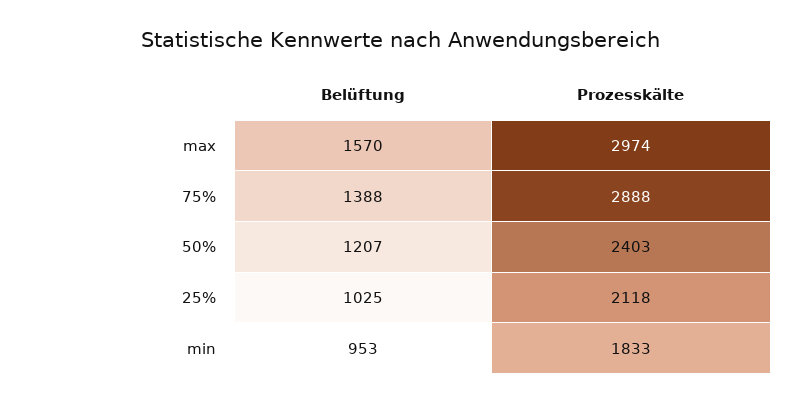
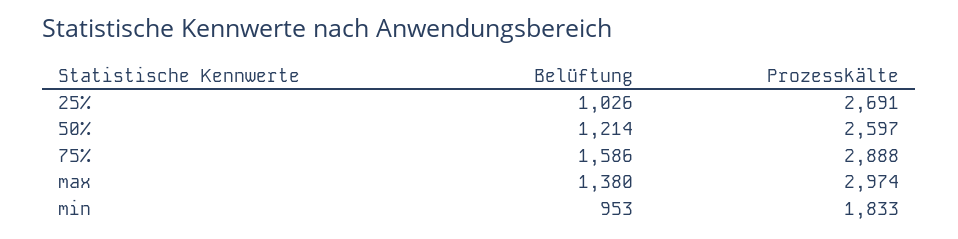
  {
    "Belüftung": {
-     "max": 1570,
+     "max": 1380,
-     "75%": 1388,
+     "75%": 1586,
-     "50%": 1207,
+     "50%": 1214,
-     "25%": 1025,
+     "25%": 1026,
      "min": 953
    },
    "Prozesskälte": {
      "max": 2974,
      "75%": 2888,
-     "50%": 2403,
+     "50%": 2597,
-     "25%": 2118,
+     "25%": 2691,
      "min": 1833
    }
  }

